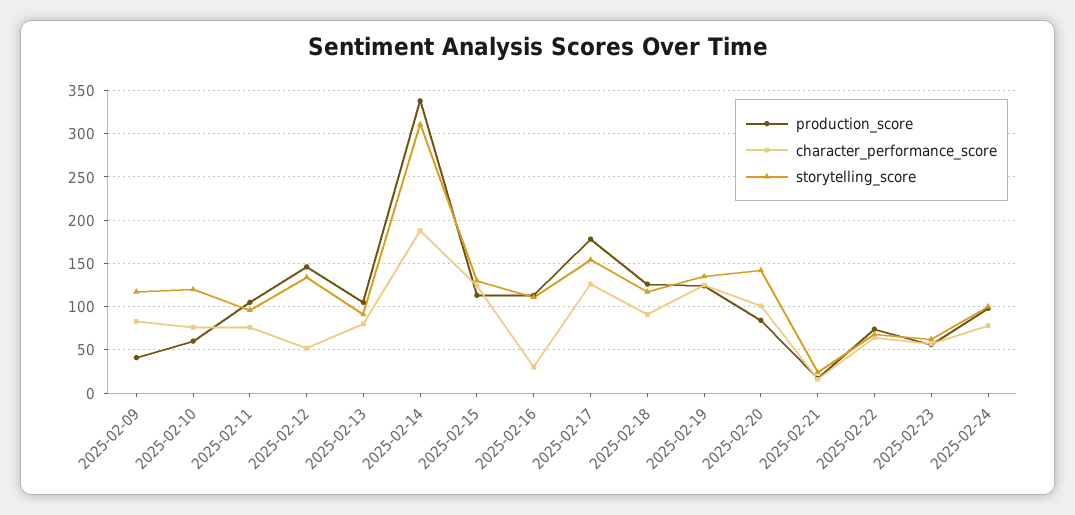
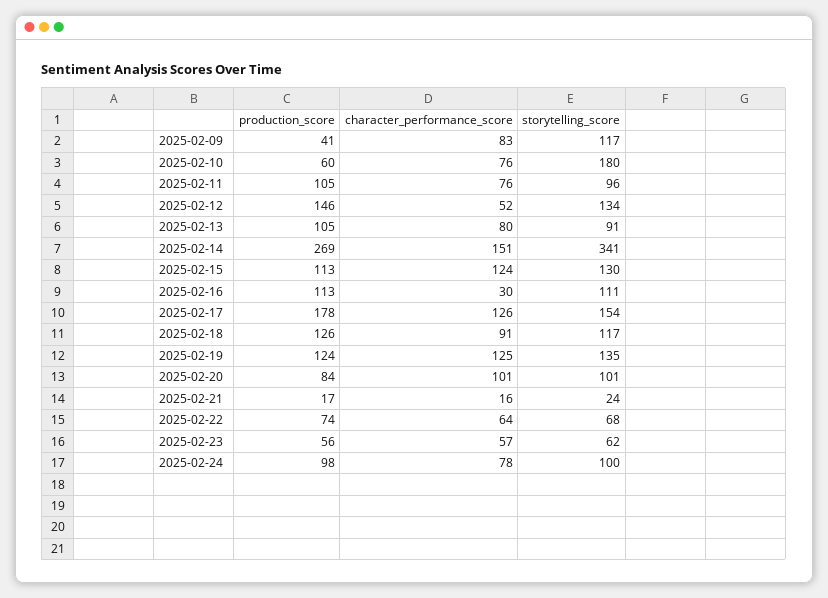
  {
    "production_score": {
      "2025-02-09": 41,
      "2025-02-10": 60,
      "2025-02-11": 105,
      "2025-02-12": 146,
      "2025-02-13": 105,
-     "2025-02-14": 340,
+     "2025-02-14": 269,
      "2025-02-15": 113,
      "2025-02-16": 113,
      "2025-02-17": 178,
      "2025-02-18": 126,
      "2025-02-19": 124,
      "2025-02-20": 84,
      "2025-02-21": 17,
      "2025-02-22": 74,
      "2025-02-23": 56,
      "2025-02-24": 98
    },
    "character_performance_score": {
      "2025-02-09": 83,
      "2025-02-10": 76,
      "2025-02-11": 76,
      "2025-02-12": 52,
      "2025-02-13": 80,
-     "2025-02-14": 190,
+     "2025-02-14": 151,
      "2025-02-15": 124,
      "2025-02-16": 30,
      "2025-02-17": 126,
      "2025-02-18": 91,
      "2025-02-19": 125,
      "2025-02-20": 101,
      "2025-02-21": 16,
      "2025-02-22": 64,
      "2025-02-23": 57,
      "2025-02-24": 78
    },
    "storytelling_score": {
      "2025-02-09": 117,
-     "2025-02-10": 120,
+     "2025-02-10": 180,
      "2025-02-11": 96,
      "2025-02-12": 134,
      "2025-02-13": 91,
-     "2025-02-14": 310,
+     "2025-02-14": 341,
      "2025-02-15": 130,
      "2025-02-16": 111,
      "2025-02-17": 154,
      "2025-02-18": 117,
      "2025-02-19": 135,
-     "2025-02-20": 140,
+     "2025-02-20": 101,
      "2025-02-21": 24,
      "2025-02-22": 68,
      "2025-02-23": 62,
      "2025-02-24": 100
    }
  }

